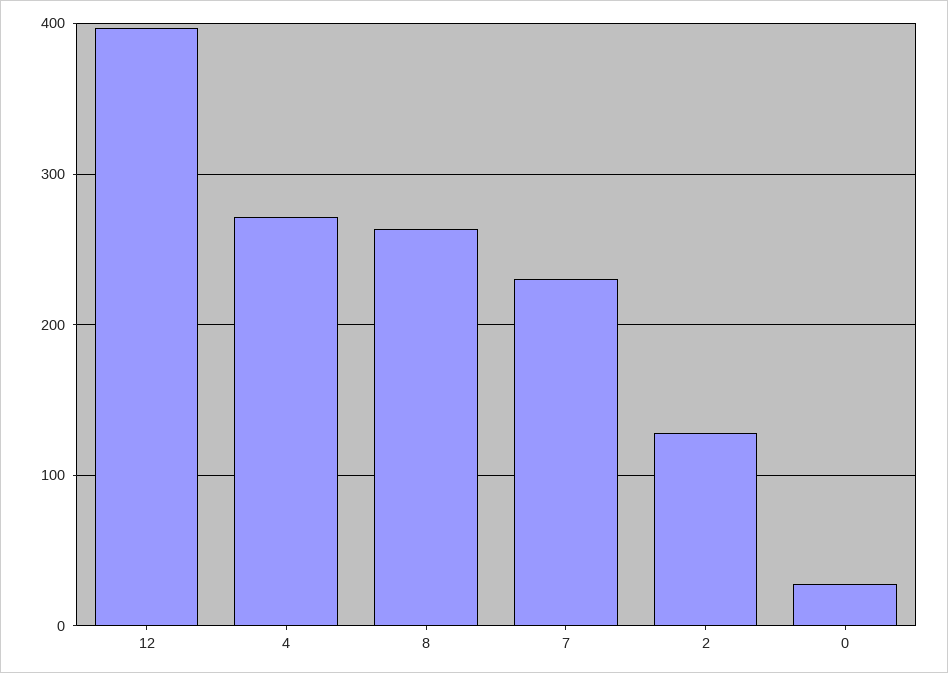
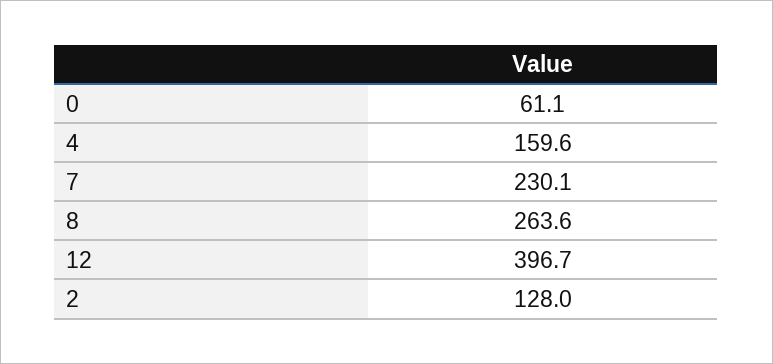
  {
    "12": 396.7,
-   "4": 270,
+   "4": 159.6,
    "8": 263.6,
    "7": 230.1,
    "2": 128,
-   "0": 30
+   "0": 61.1
  }

